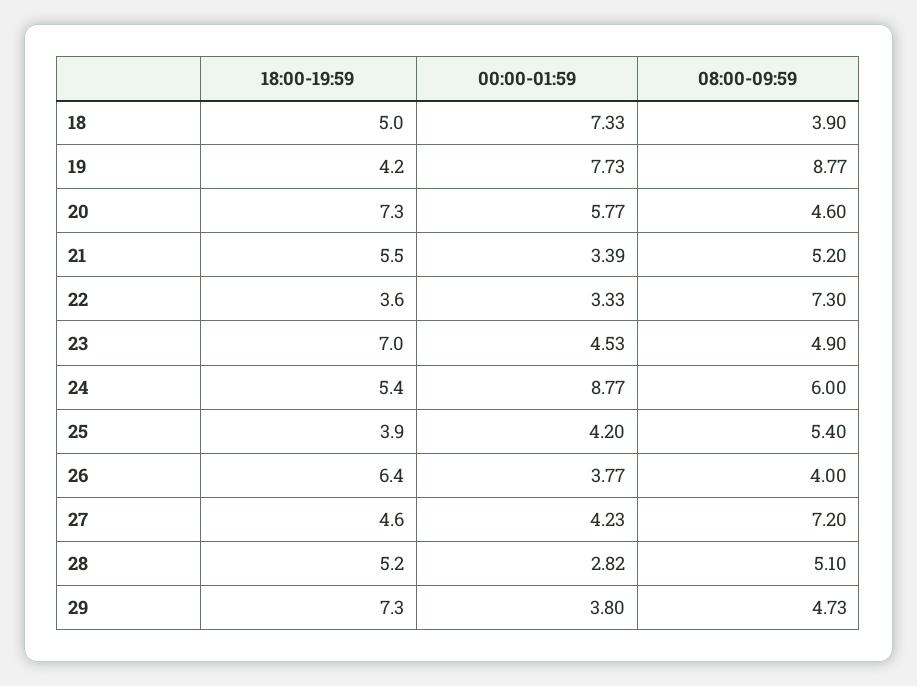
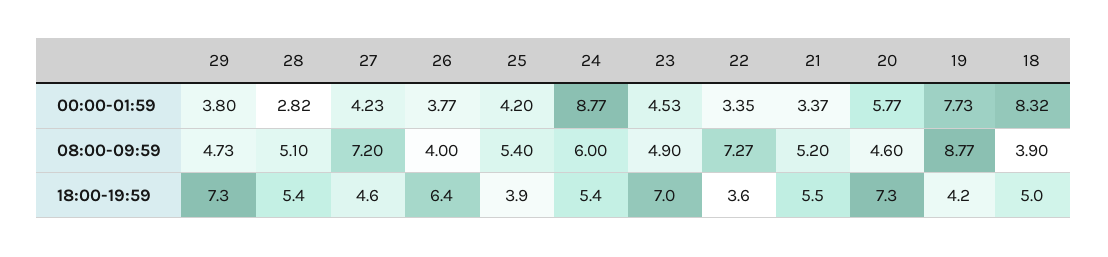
  {
    "18:00-19:59": {
      "18": 5,
      "19": 4.2,
      "20": 7.3,
      "21": 5.5,
      "22": 3.6,
      "23": 7,
      "24": 5.4,
      "25": 3.9,
      "26": 6.4,
      "27": 4.6,
-     "28": 5.2,
+     "28": 5.4,
      "29": 7.3
    },
    "00:00-01:59": {
-     "18": 7.33,
+     "18": 8.32,
      "19": 7.73,
      "20": 5.77,
-     "21": 3.39,
+     "21": 3.37,
-     "22": 3.33,
+     "22": 3.35,
      "23": 4.53,
      "24": 8.77,
      "25": 4.2,
      "26": 3.77,
      "27": 4.23,
      "28": 2.82,
      "29": 3.8
    },
    "08:00-09:59": {
      "18": 3.9,
      "19": 8.77,
      "20": 4.6,
      "21": 5.2,
-     "22": 7.3,
+     "22": 7.27,
      "23": 4.9,
      "24": 6,
      "25": 5.4,
      "26": 4,
      "27": 7.2,
      "28": 5.1,
      "29": 4.73
    }
  }

